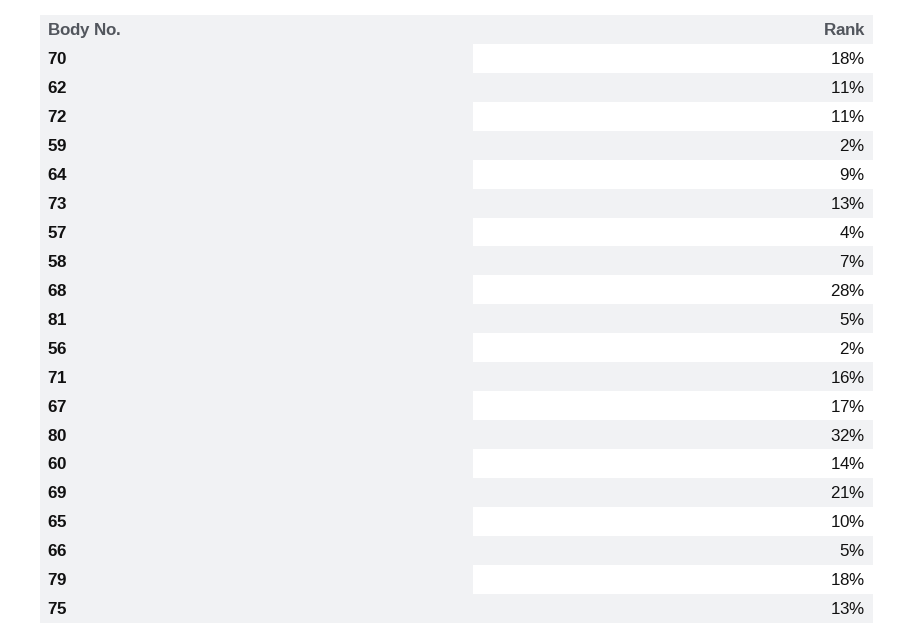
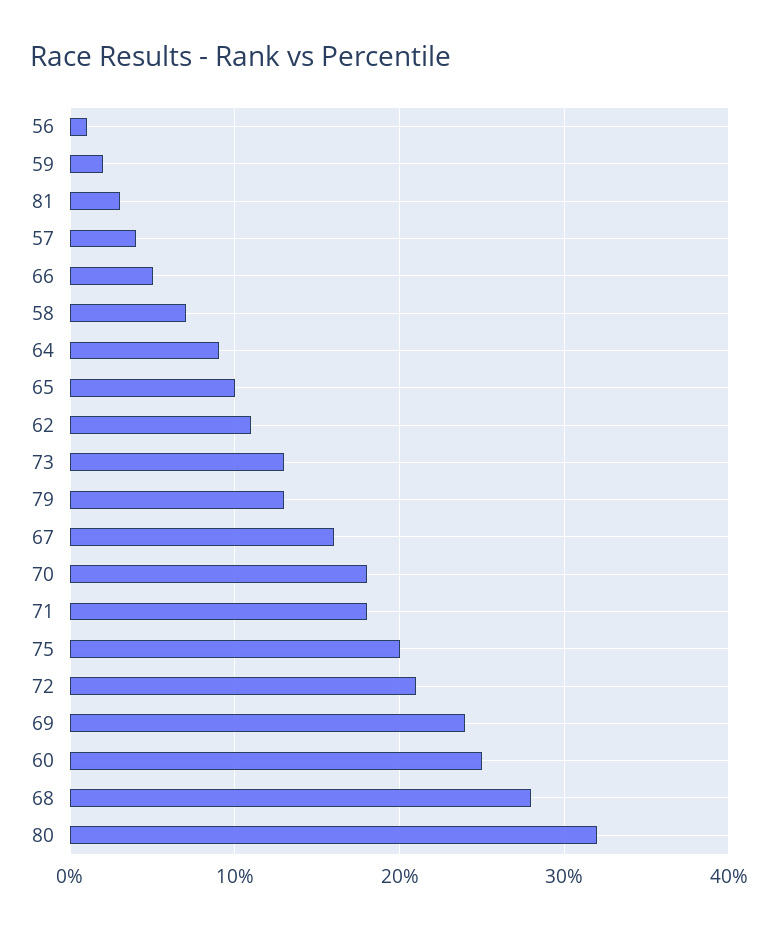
  {
    "70": 18,
    "62": 11,
-   "72": 11,
+   "72": 21,
    "59": 2,
    "64": 9,
    "73": 13,
    "57": 4,
    "58": 7,
    "68": 28,
-   "81": 5,
+   "81": 3,
-   "56": 2,
+   "56": 1,
-   "71": 16,
+   "71": 18,
-   "67": 17,
+   "67": 16,
    "80": 32,
-   "60": 14,
+   "60": 25,
-   "69": 21,
+   "69": 24,
    "65": 10,
    "66": 5,
-   "79": 18,
+   "79": 13,
-   "75": 13
+   "75": 20
  }

